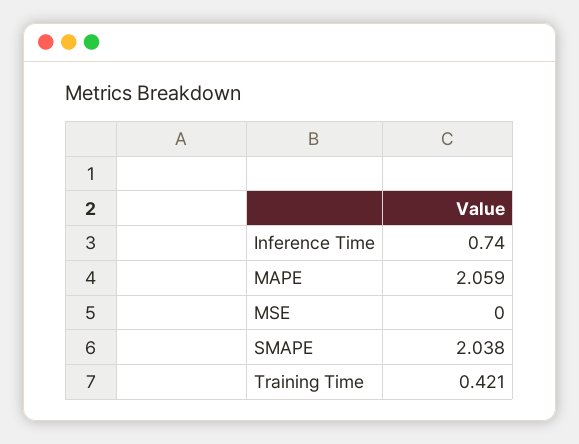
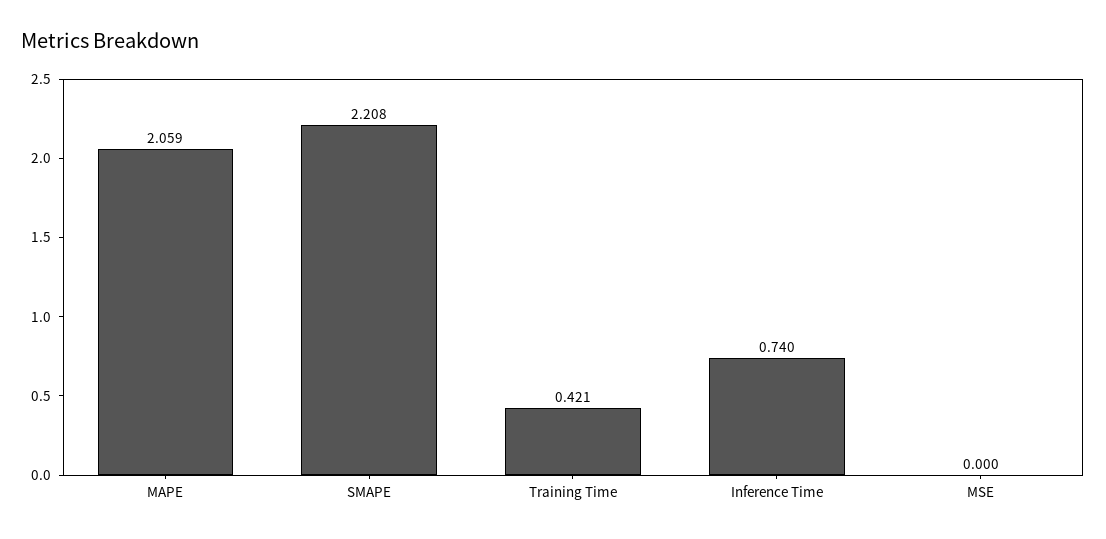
  {
    "Inference Time": 0.74,
    "MAPE": 2.059,
    "MSE": 0,
-   "SMAPE": 2.038,
+   "SMAPE": 2.208,
    "Training Time": 0.421
  }

